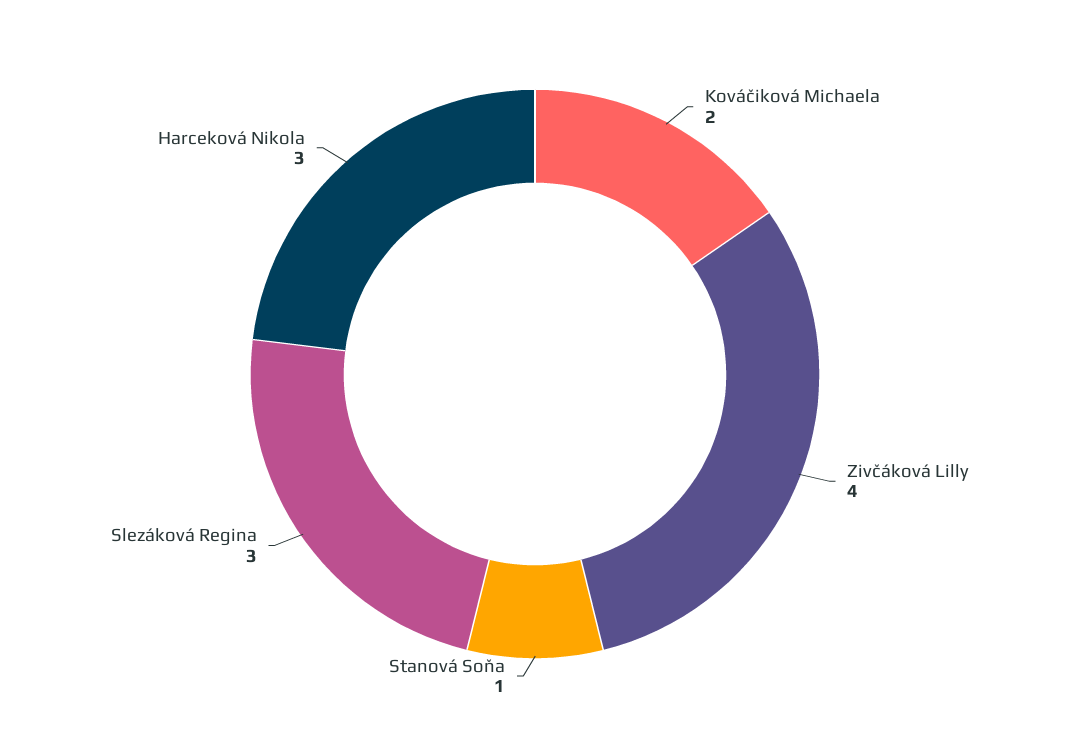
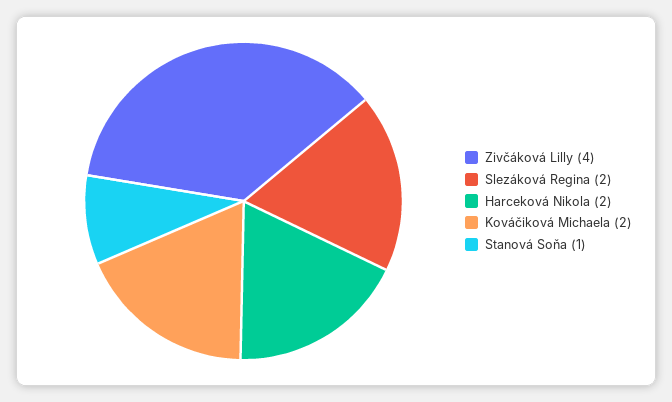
  {
    "Kováčiková Michaela": 2,
    "Zivčáková Lilly": 4,
    "Stanová Soňa": 1,
-   "Slezáková Regina": 3,
+   "Slezáková Regina": 2,
-   "Harceková Nikola": 3
+   "Harceková Nikola": 2
  }

